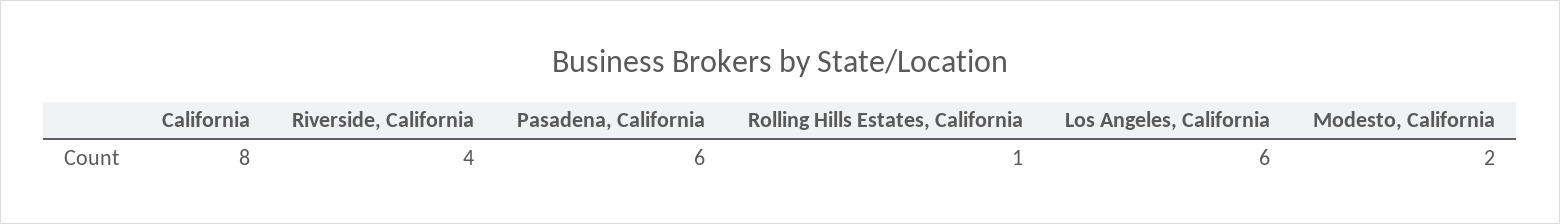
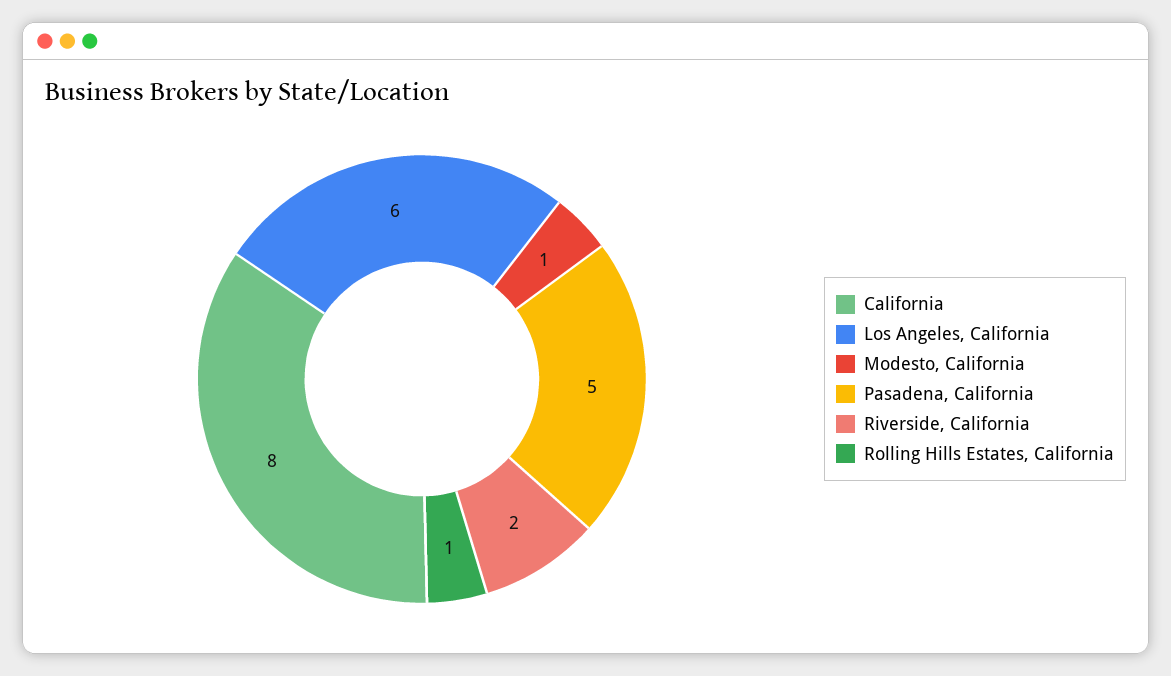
  {
    "California": 8,
-   "Riverside, California": 4,
+   "Riverside, California": 2,
-   "Pasadena, California": 6,
+   "Pasadena, California": 5,
    "Rolling Hills Estates, California": 1,
    "Los Angeles, California": 6,
-   "Modesto, California": 2
+   "Modesto, California": 1
  }

